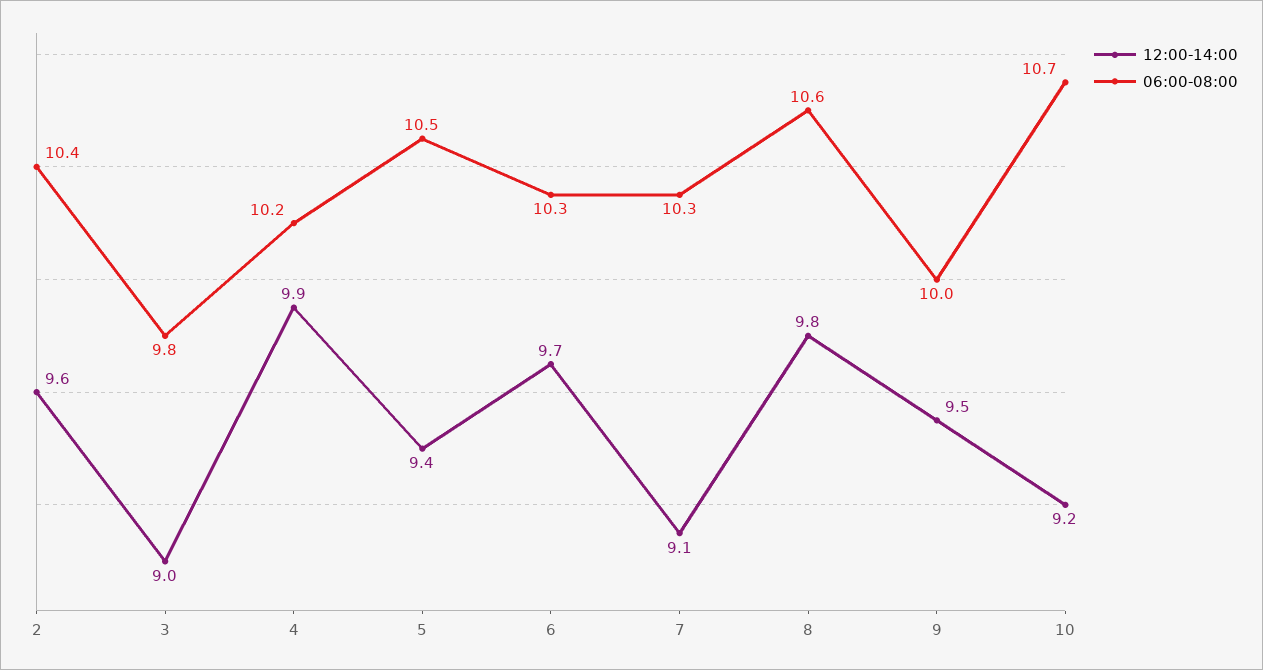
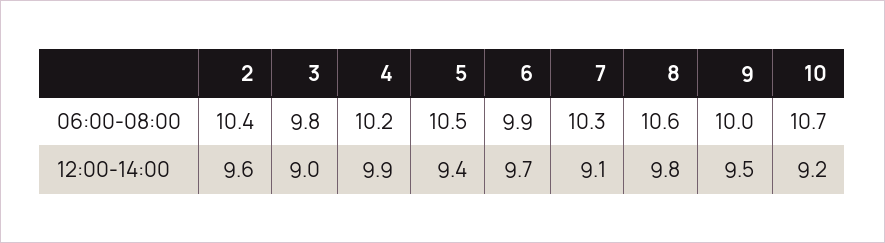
  {
    "12:00-14:00": {
      "2": 9.6,
      "3": 9,
      "4": 9.9,
      "5": 9.4,
      "6": 9.7,
      "7": 9.1,
      "8": 9.8,
      "9": 9.5,
      "10": 9.2
    },
    "06:00-08:00": {
      "2": 10.4,
      "3": 9.8,
      "4": 10.2,
      "5": 10.5,
-     "6": 10.3,
+     "6": 9.9,
      "7": 10.3,
      "8": 10.6,
      "9": 10,
      "10": 10.7
    }
  }

